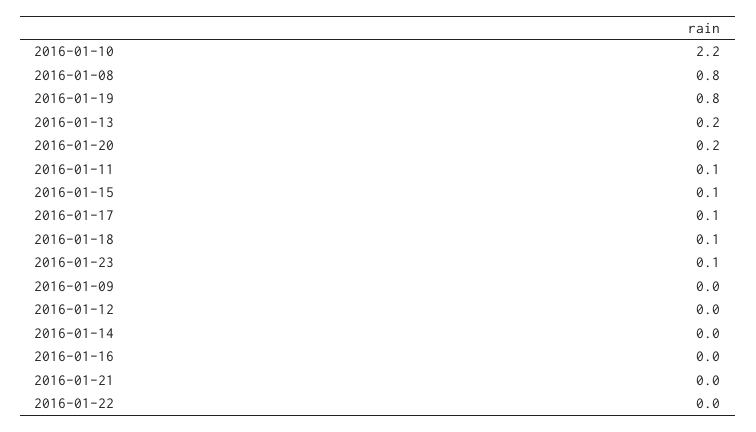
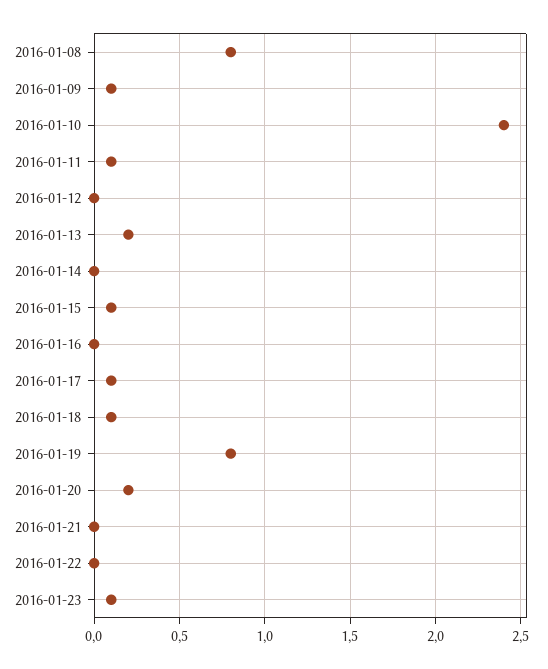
  {
-   "2016-01-10": 2.2,
+   "2016-01-10": 2.4,
    "2016-01-08": 0.8,
    "2016-01-19": 0.8,
    "2016-01-13": 0.2,
    "2016-01-20": 0.2,
    "2016-01-11": 0.1,
    "2016-01-15": 0.1,
    "2016-01-17": 0.1,
    "2016-01-18": 0.1,
    "2016-01-23": 0.1,
-   "2016-01-09": 0,
+   "2016-01-09": 0.1,
    "2016-01-12": 0,
    "2016-01-14": 0,
    "2016-01-16": 0,
    "2016-01-21": 0,
    "2016-01-22": 0
  }

